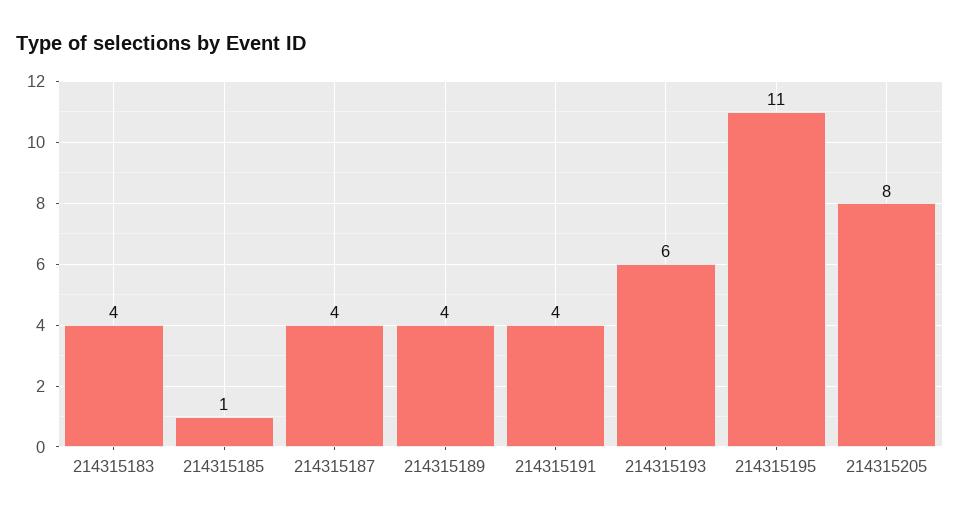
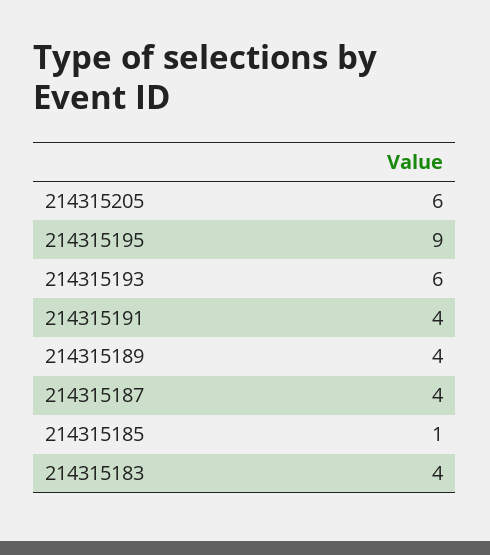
  {
    "214315183": 4,
    "214315185": 1,
    "214315187": 4,
    "214315189": 4,
    "214315191": 4,
    "214315193": 6,
-   "214315195": 11,
+   "214315195": 9,
-   "214315205": 8
+   "214315205": 6
  }

